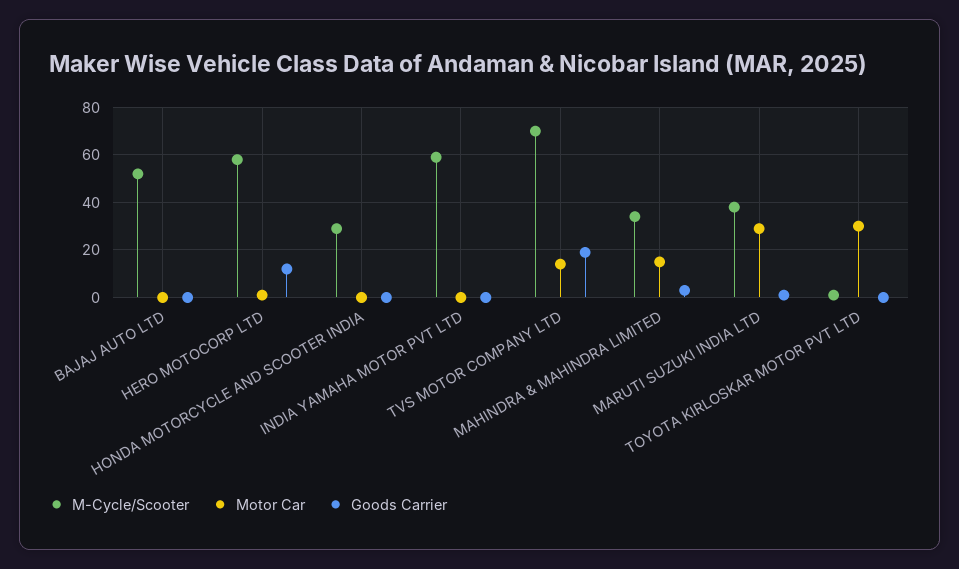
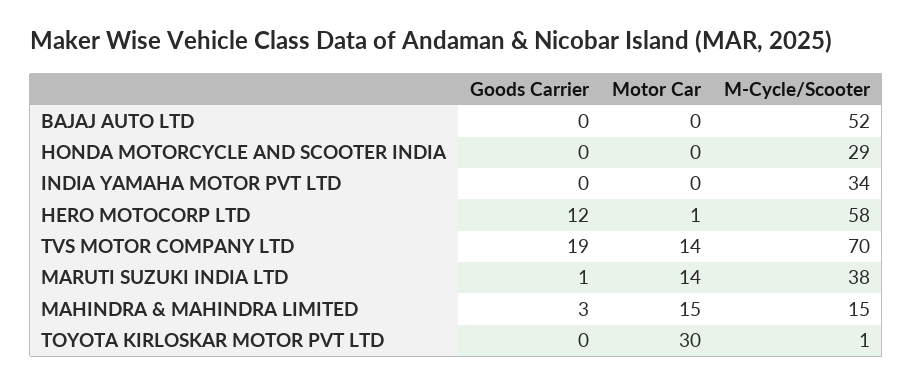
  {
    "M-Cycle/Scooter": {
      "BAJAJ AUTO LTD": 52,
      "HERO MOTOCORP LTD": 58,
      "HONDA MOTORCYCLE AND SCOOTER INDIA": 29,
-     "INDIA YAMAHA MOTOR PVT LTD": 60,
+     "INDIA YAMAHA MOTOR PVT LTD": 34,
      "TVS MOTOR COMPANY LTD": 70,
-     "MAHINDRA & MAHINDRA LIMITED": 35,
+     "MAHINDRA & MAHINDRA LIMITED": 15,
      "MARUTI SUZUKI INDIA LTD": 38,
      "TOYOTA KIRLOSKAR MOTOR PVT LTD": 1
    },
    "Motor Car": {
      "BAJAJ AUTO LTD": 0,
      "HERO MOTOCORP LTD": 1,
      "HONDA MOTORCYCLE AND SCOOTER INDIA": 0,
      "INDIA YAMAHA MOTOR PVT LTD": 0,
      "TVS MOTOR COMPANY LTD": 14,
      "MAHINDRA & MAHINDRA LIMITED": 15,
-     "MARUTI SUZUKI INDIA LTD": 30,
+     "MARUTI SUZUKI INDIA LTD": 14,
      "TOYOTA KIRLOSKAR MOTOR PVT LTD": 30
    },
    "Goods Carrier": {
      "BAJAJ AUTO LTD": 0,
      "HERO MOTOCORP LTD": 12,
      "HONDA MOTORCYCLE AND SCOOTER INDIA": 0,
      "INDIA YAMAHA MOTOR PVT LTD": 0,
      "TVS MOTOR COMPANY LTD": 19,
      "MAHINDRA & MAHINDRA LIMITED": 3,
      "MARUTI SUZUKI INDIA LTD": 1,
      "TOYOTA KIRLOSKAR MOTOR PVT LTD": 0
    }
  }

